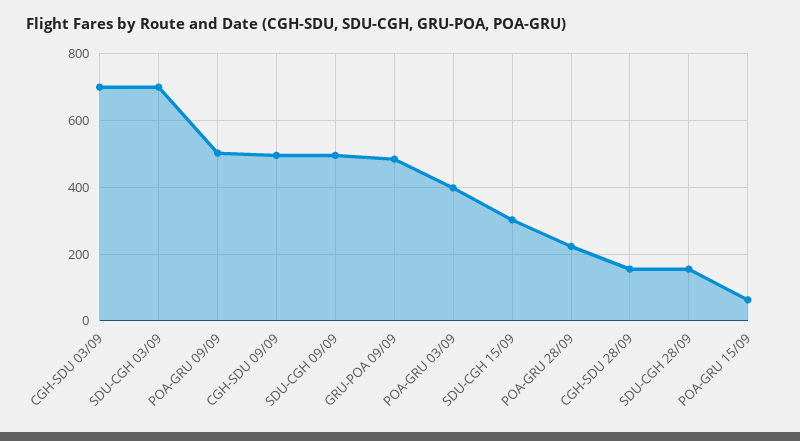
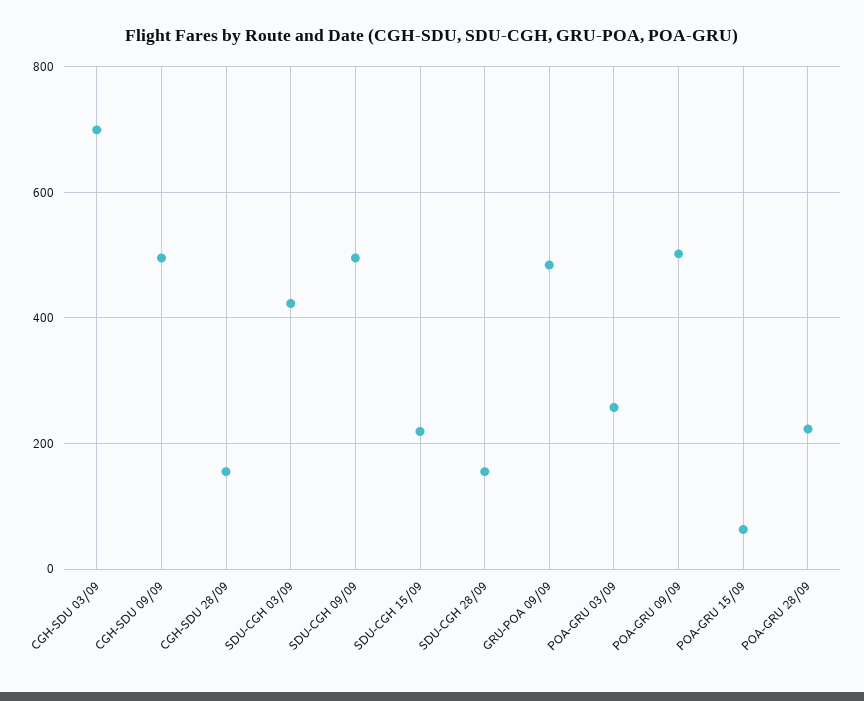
  {
    "CGH-SDU 03/09": 700,
-   "SDU-CGH 03/09": 700,
+   "SDU-CGH 03/09": 420,
    "POA-GRU 09/09": 500,
    "CGH-SDU 09/09": 500,
    "SDU-CGH 09/09": 500,
    "GRU-POA 09/09": 480,
-   "POA-GRU 03/09": 400,
+   "POA-GRU 03/09": 260,
-   "SDU-CGH 15/09": 300,
+   "SDU-CGH 15/09": 220,
    "POA-GRU 28/09": 220,
    "CGH-SDU 28/09": 160,
    "SDU-CGH 28/09": 160,
    "POA-GRU 15/09": 60
  }

